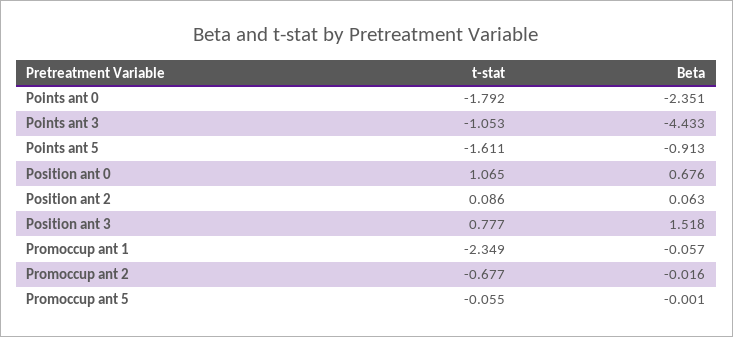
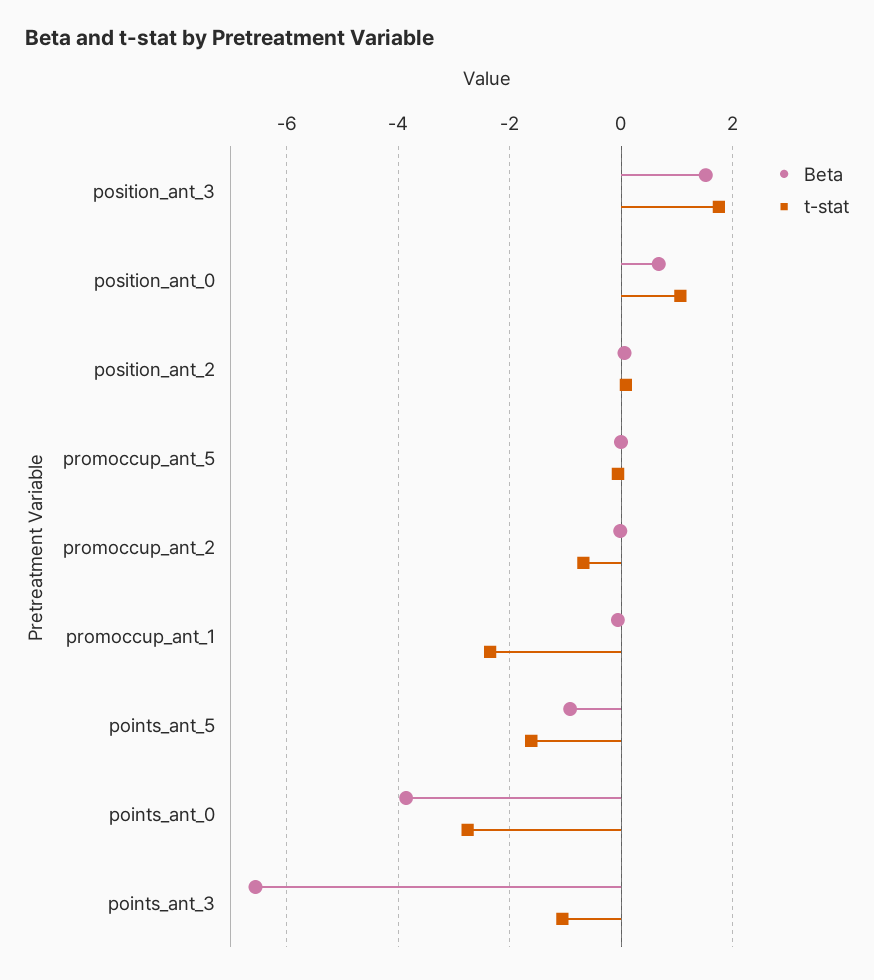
  {
    "t-stat": {
-     "Points ant 0": -1.792,
+     "Points ant 0": -2.8,
      "Points ant 3": -1.053,
      "Points ant 5": -1.611,
      "Position ant 0": 1.065,
      "Position ant 2": 0.086,
-     "Position ant 3": 0.777,
+     "Position ant 3": 1.8,
      "Promoccup ant 1": -2.349,
      "Promoccup ant 2": -0.677,
      "Promoccup ant 5": -0.055
    },
    "Beta": {
-     "Points ant 0": -2.351,
+     "Points ant 0": -3.8,
-     "Points ant 3": -4.433,
+     "Points ant 3": -6.6,
      "Points ant 5": -0.913,
      "Position ant 0": 0.676,
      "Position ant 2": 0.063,
      "Position ant 3": 1.518,
      "Promoccup ant 1": -0.057,
      "Promoccup ant 2": -0.016,
      "Promoccup ant 5": -0.001
    }
  }

